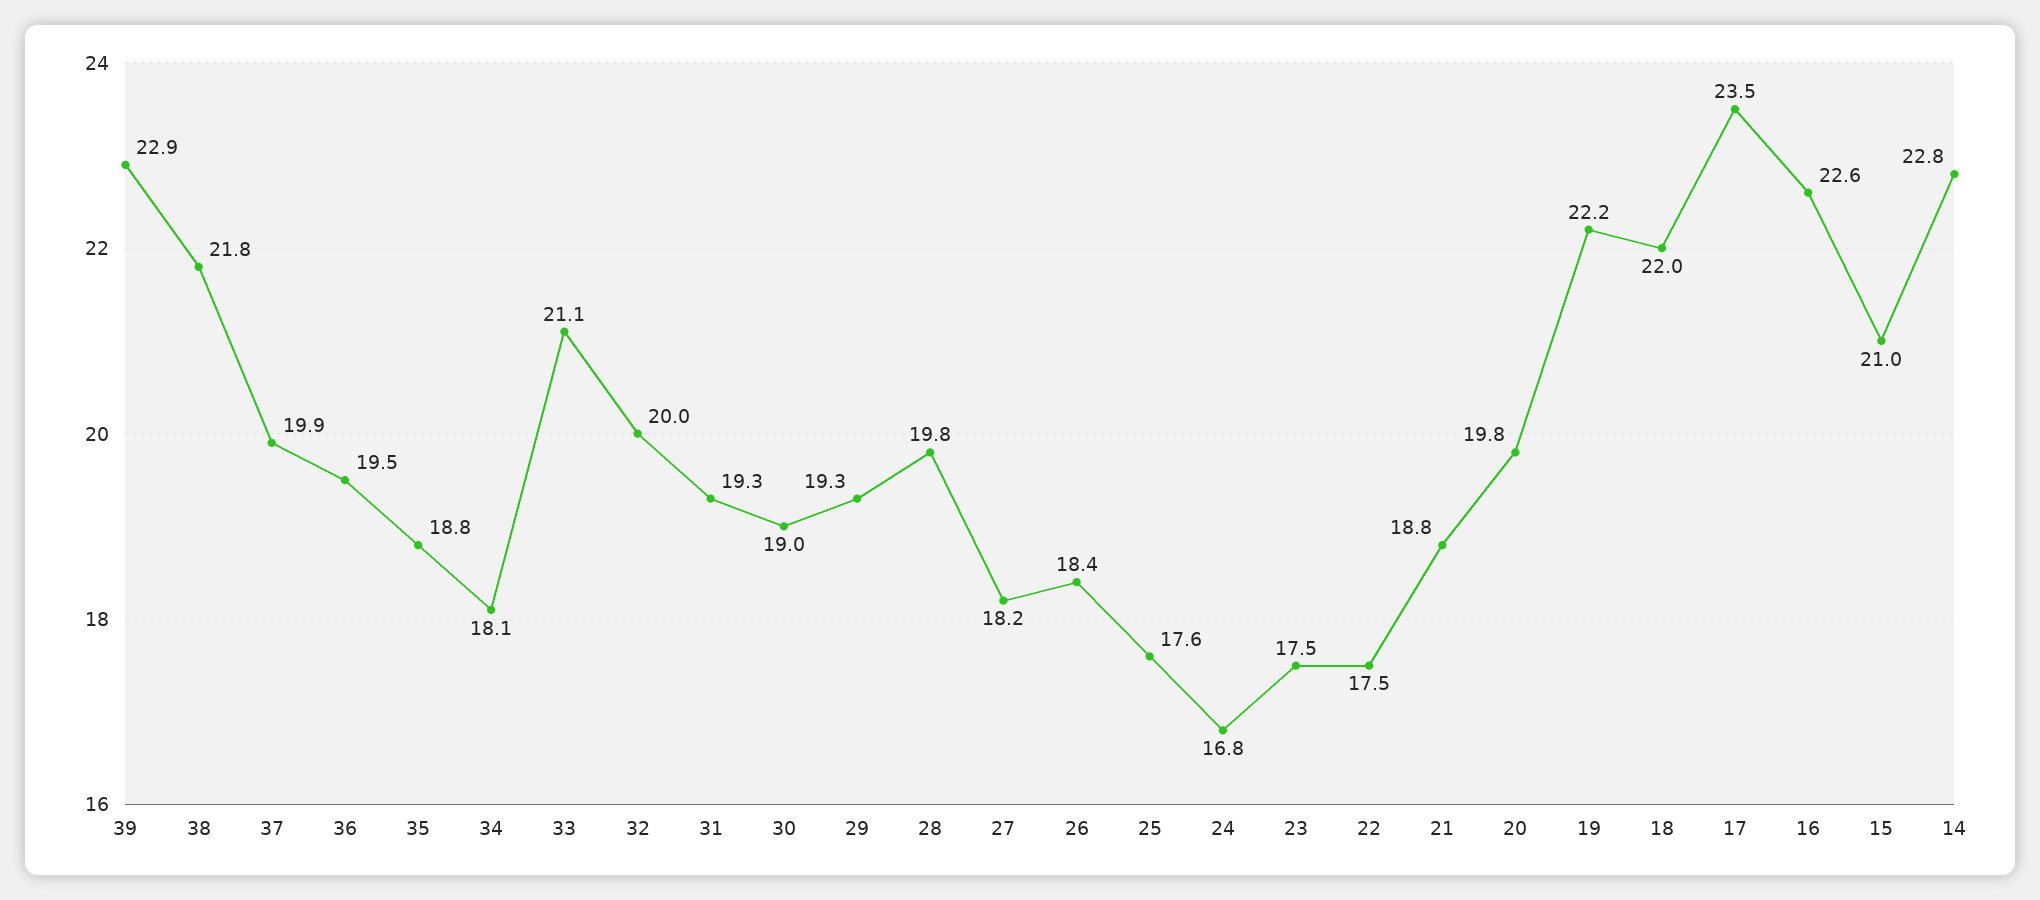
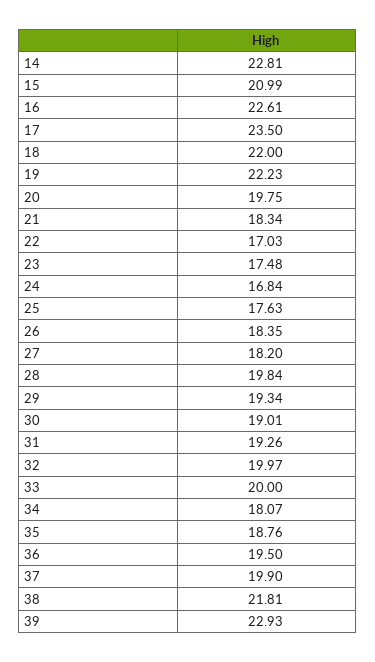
  {
    "39": 22.93,
    "38": 21.81,
    "37": 19.9,
    "36": 19.5,
    "35": 18.76,
    "34": 18.07,
-   "33": 21.1,
+   "33": 20,
    "32": 19.97,
    "31": 19.26,
    "30": 19.01,
    "29": 19.34,
    "28": 19.84,
    "27": 18.2,
    "26": 18.35,
    "25": 17.63,
    "24": 16.84,
    "23": 17.48,
-   "22": 17.5,
+   "22": 17.03,
-   "21": 18.8,
+   "21": 18.34,
    "20": 19.75,
    "19": 22.23,
    "18": 22,
    "17": 23.5,
    "16": 22.61,
    "15": 20.99,
    "14": 22.81
  }

